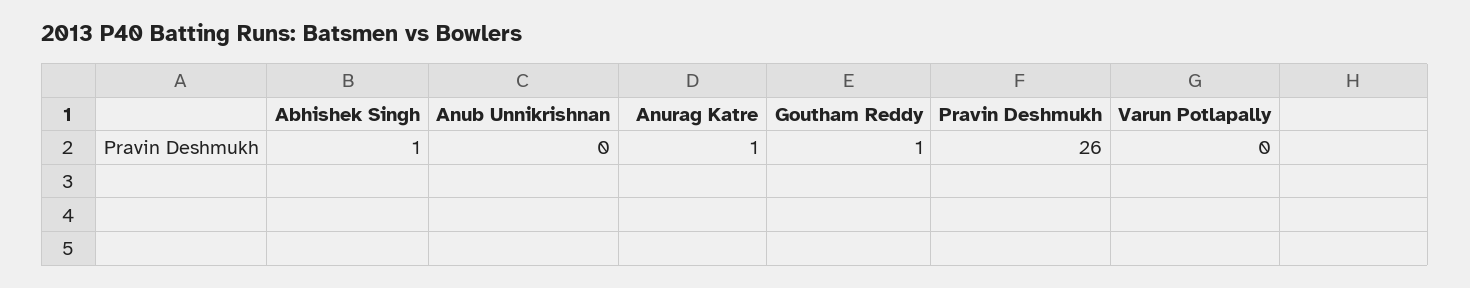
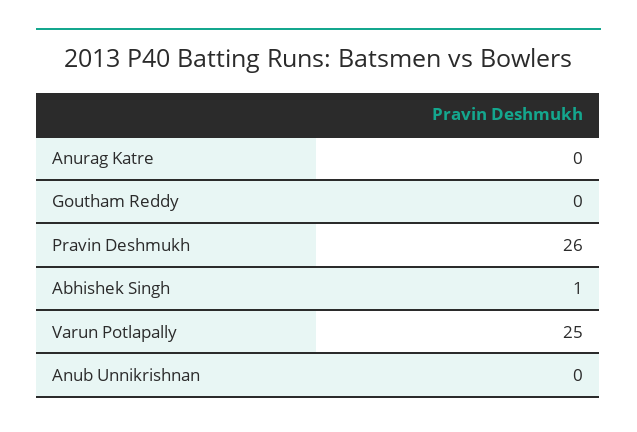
  {
    "Abhishek Singh": 1,
    "Anub Unnikrishnan": 0,
-   "Anurag Katre": 1,
+   "Anurag Katre": 0,
-   "Goutham Reddy": 1,
+   "Goutham Reddy": 0,
    "Pravin Deshmukh": 26,
-   "Varun Potlapally": 0
+   "Varun Potlapally": 25
  }

